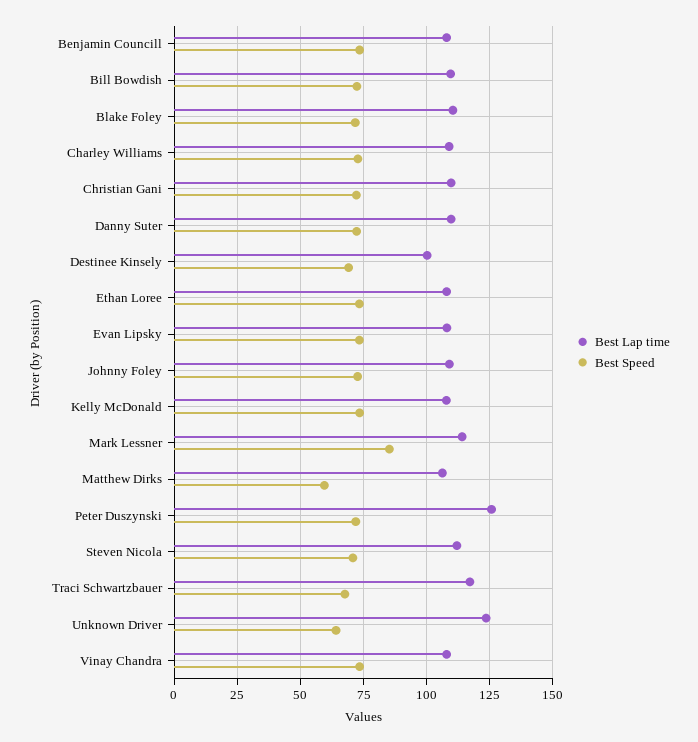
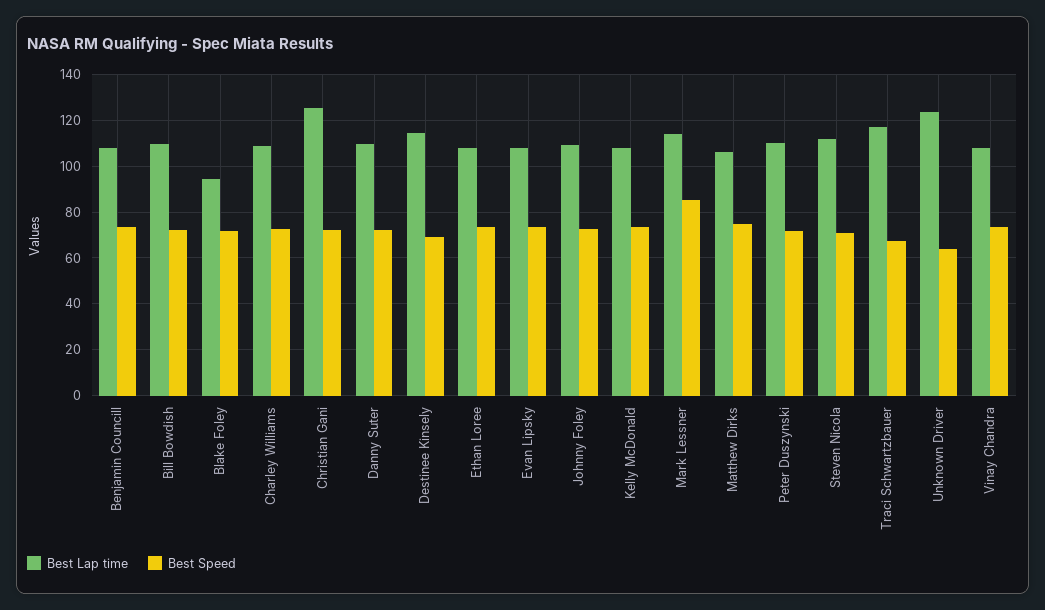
  {
    "Best Lap time": {
      "Benjamin Councill": 107.5,
      "Bill Bowdish": 110,
-     "Blake Foley": 110,
+     "Blake Foley": 95,
      "Charley Williams": 110,
-     "Christian Gani": 110,
+     "Christian Gani": 125,
      "Danny Suter": 110,
-     "Destinee Kinsely": 100,
+     "Destinee Kinsely": 115,
      "Ethan Loree": 107.5,
      "Evan Lipsky": 107.5,
      "Johnny Foley": 110,
      "Kelly McDonald": 107.5,
      "Mark Lessner": 115,
      "Matthew Dirks": 105,
-     "Peter Duszynski": 125,
+     "Peter Duszynski": 110,
      "Steven Nicola": 112.5,
      "Traci Schwartzbauer": 117.5,
      "Unknown Driver": 122.5,
      "Vinay Chandra": 107.5
    },
    "Best Speed": {
      "Benjamin Councill": 72.5,
      "Bill Bowdish": 72.5,
      "Blake Foley": 72.5,
      "Charley Williams": 72.5,
      "Christian Gani": 72.5,
      "Danny Suter": 72.5,
      "Destinee Kinsely": 70,
      "Ethan Loree": 72.5,
      "Evan Lipsky": 72.5,
      "Johnny Foley": 72.5,
      "Kelly McDonald": 72.5,
      "Mark Lessner": 85,
-     "Matthew Dirks": 60,
+     "Matthew Dirks": 75,
      "Peter Duszynski": 72.5,
      "Steven Nicola": 70,
      "Traci Schwartzbauer": 67.5,
      "Unknown Driver": 65,
      "Vinay Chandra": 72.5
    }
  }

